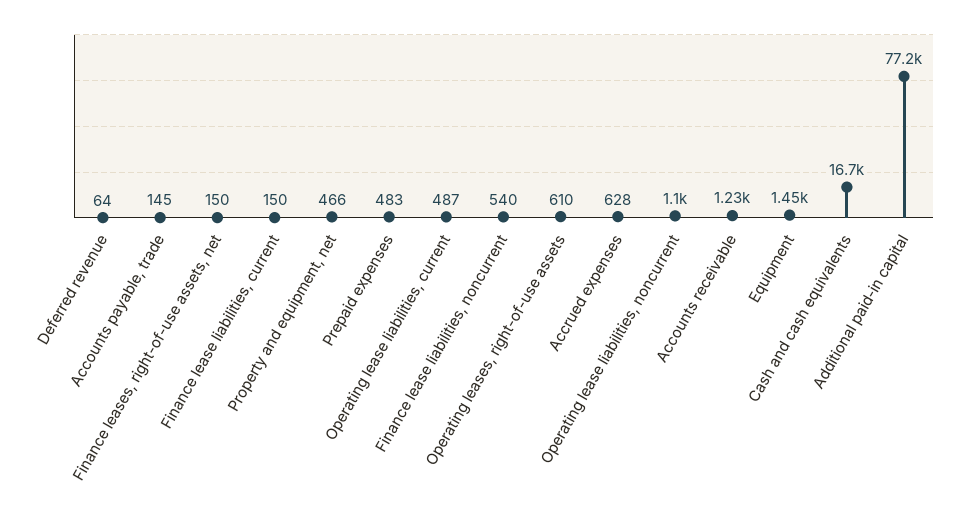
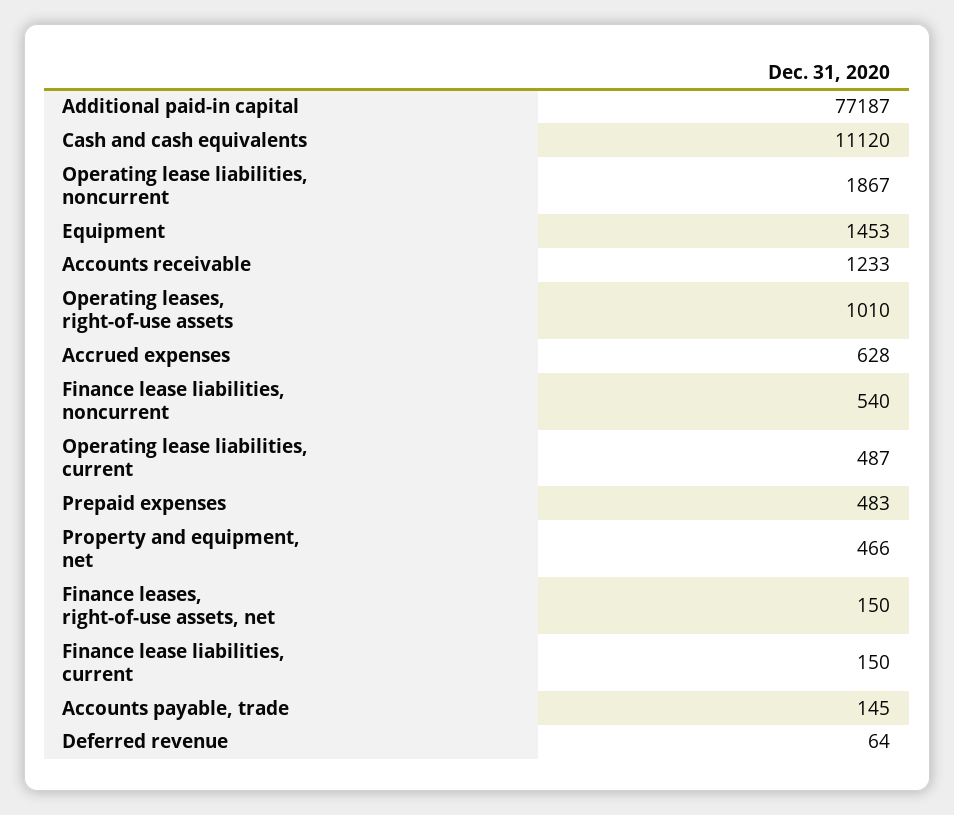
  {
    "Deferred revenue": 64,
    "Accounts payable, trade": 145,
    "Finance leases, right-of-use assets, net": 150,
    "Finance lease liabilities, current": 150,
    "Property and equipment, net": 466,
    "Prepaid expenses": 483,
    "Operating lease liabilities, current": 487,
    "Finance lease liabilities, noncurrent": 540,
-   "Operating leases, right-of-use assets": 610,
+   "Operating leases, right-of-use assets": 1010,
    "Accrued expenses": 628,
-   "Operating lease liabilities, noncurrent": 1100,
+   "Operating lease liabilities, noncurrent": 1867,
    "Accounts receivable": 1233,
    "Equipment": 1453,
-   "Cash and cash equivalents": 16700,
+   "Cash and cash equivalents": 11120,
    "Additional paid-in capital": 77187
  }

